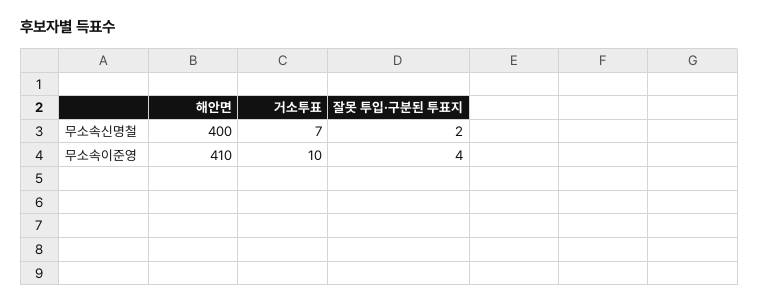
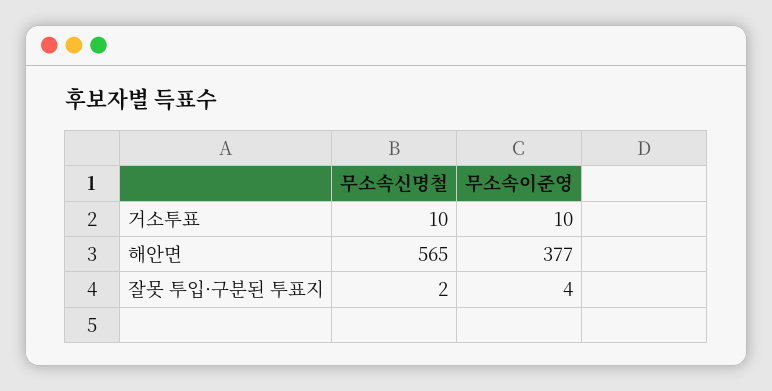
  {
    "해안면": {
-     "무소속신명철": 400,
+     "무소속신명철": 565,
-     "무소속이준영": 410
+     "무소속이준영": 377
    },
    "거소투표": {
-     "무소속신명철": 7,
+     "무소속신명철": 10,
      "무소속이준영": 10
    },
    "잘못 투입·구분된 투표지": {
      "무소속신명철": 2,
      "무소속이준영": 4
    }
  }

